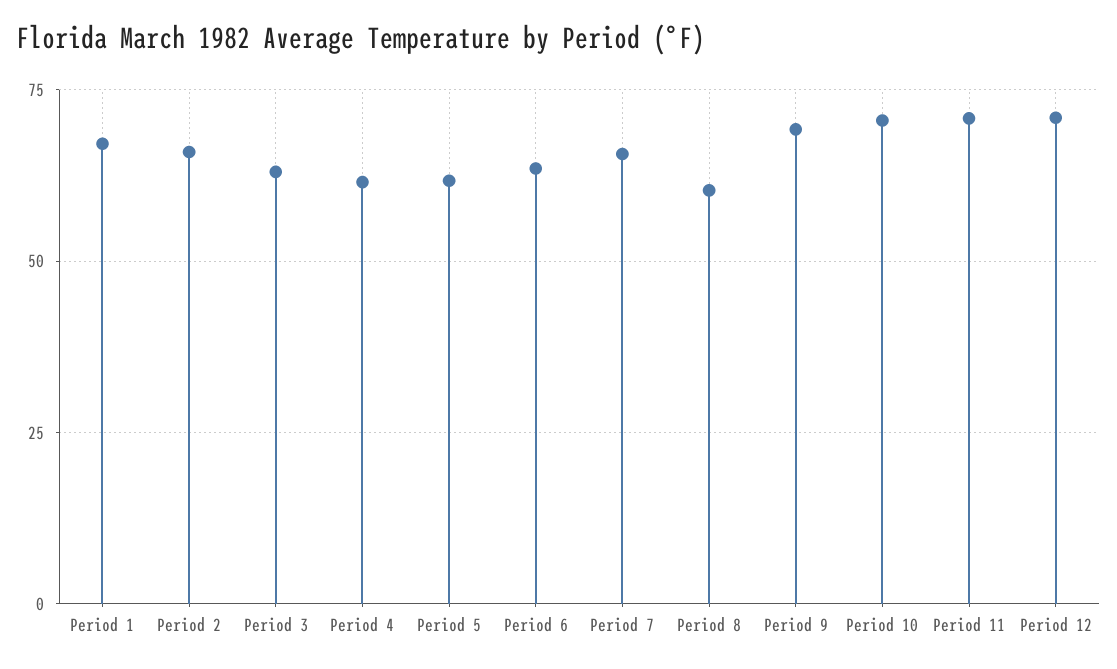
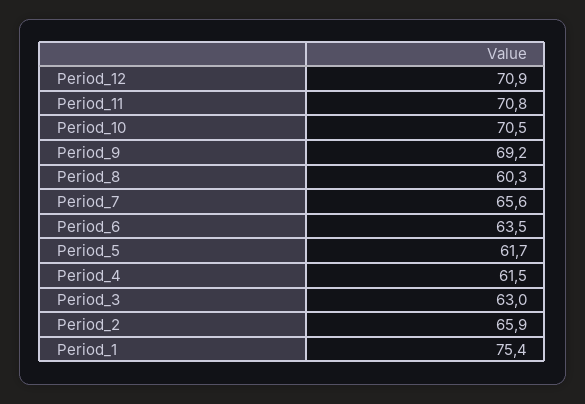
  {
-   "Period 1": 67.5,
+   "Period 1": 75.4,
    "Period 2": 65.9,
    "Period 3": 63,
    "Period 4": 61.5,
    "Period 5": 61.7,
    "Period 6": 63.5,
    "Period 7": 65.6,
    "Period 8": 60.3,
    "Period 9": 69.2,
    "Period 10": 70.5,
    "Period 11": 70.8,
    "Period 12": 70.9
  }

